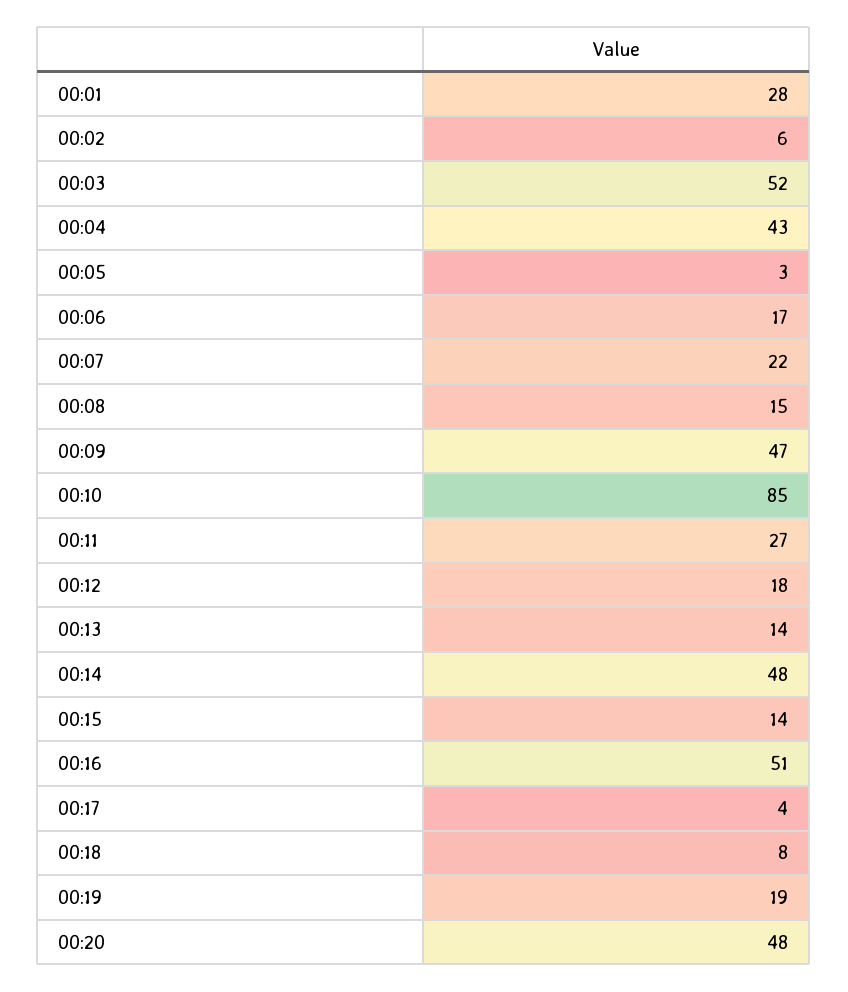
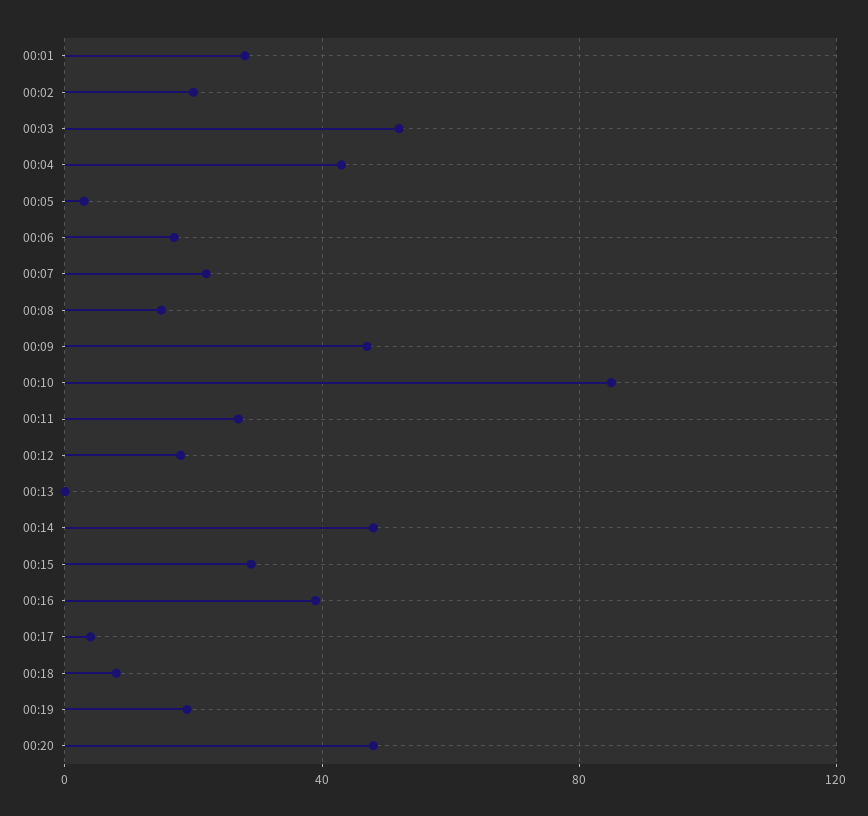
  {
    "00:01": 28,
-   "00:02": 6,
+   "00:02": 20,
    "00:03": 52,
    "00:04": 43,
    "00:05": 3,
    "00:06": 17,
    "00:07": 22,
    "00:08": 15,
    "00:09": 47,
    "00:10": 85,
    "00:11": 27,
    "00:12": 18,
-   "00:13": 14,
+   "00:13": 0,
    "00:14": 48,
-   "00:15": 14,
+   "00:15": 30,
-   "00:16": 51,
+   "00:16": 40,
    "00:17": 4,
    "00:18": 8,
    "00:19": 19,
    "00:20": 48
  }

